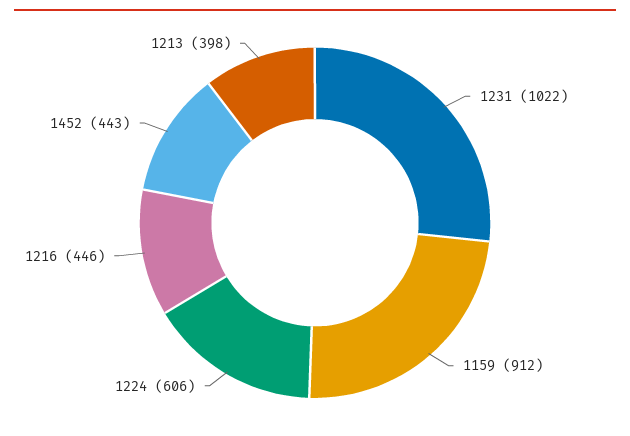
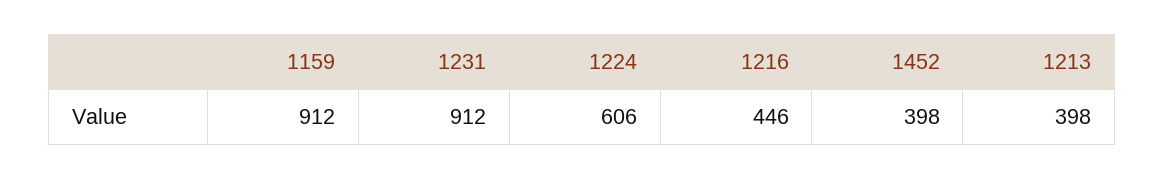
  {
-   "1231": 1022,
+   "1231": 912,
    "1159": 912,
    "1224": 606,
    "1216": 446,
-   "1452": 443,
+   "1452": 398,
    "1213": 398
  }

